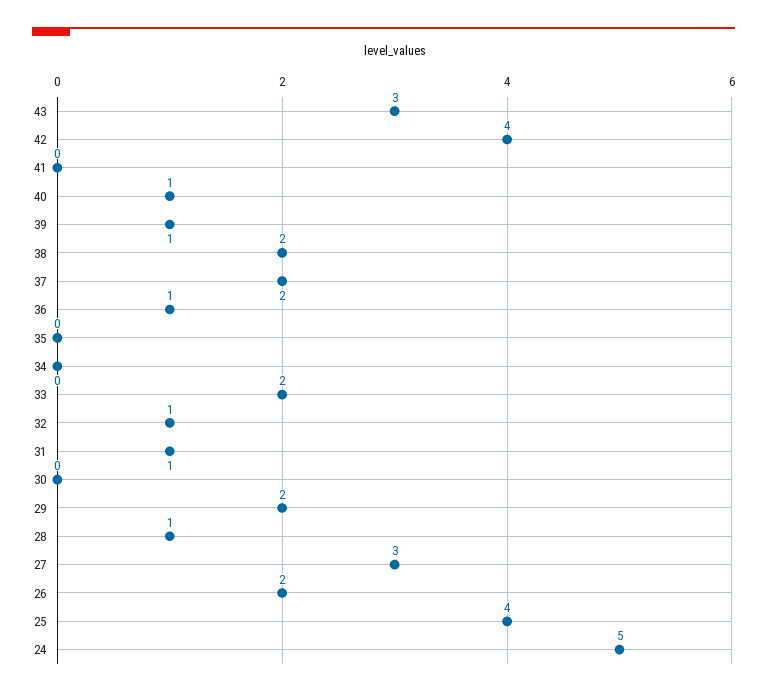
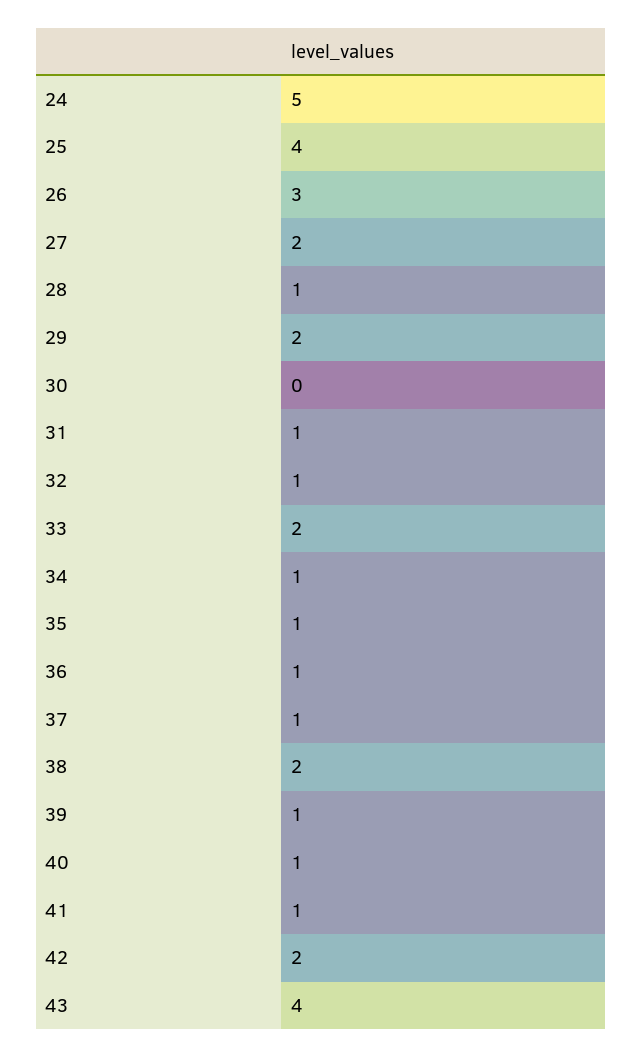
  {
-   "43": 3,
+   "43": 4,
-   "42": 4,
+   "42": 2,
-   "41": 0,
+   "41": 1,
    "40": 1,
    "39": 1,
    "38": 2,
-   "37": 2,
+   "37": 1,
    "36": 1,
-   "35": 0,
+   "35": 1,
-   "34": 0,
+   "34": 1,
    "33": 2,
    "32": 1,
    "31": 1,
    "30": 0,
    "29": 2,
    "28": 1,
-   "27": 3,
+   "27": 2,
-   "26": 2,
+   "26": 3,
    "25": 4,
    "24": 5
  }

